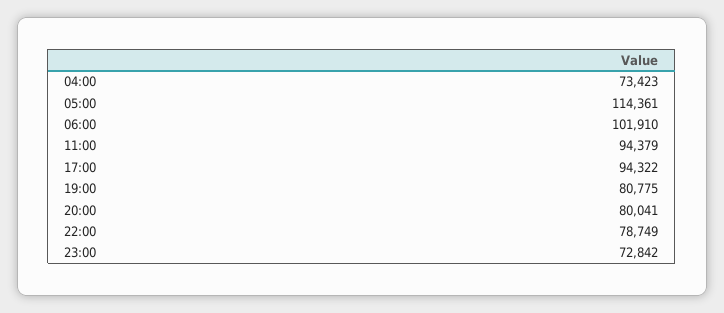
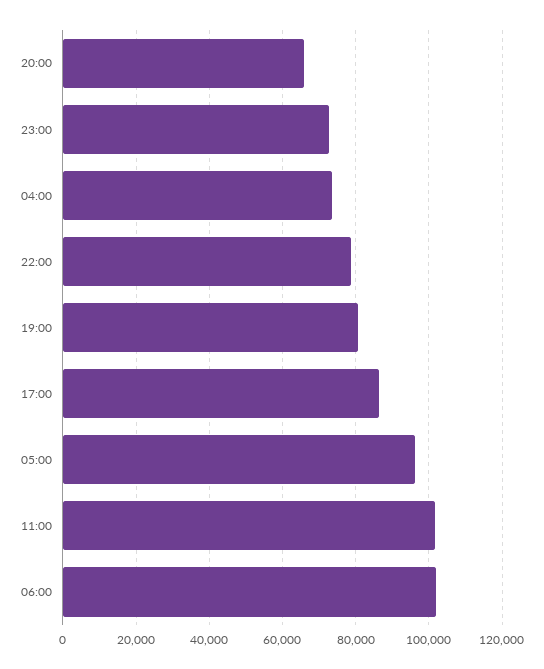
  {
    "04:00": 73423,
-   "05:00": 114361,
+   "05:00": 96000,
    "06:00": 101910,
-   "11:00": 94379,
+   "11:00": 102000,
-   "17:00": 94322,
+   "17:00": 86000,
    "19:00": 80775,
-   "20:00": 80041,
+   "20:00": 66000,
    "22:00": 78749,
    "23:00": 72842
  }

